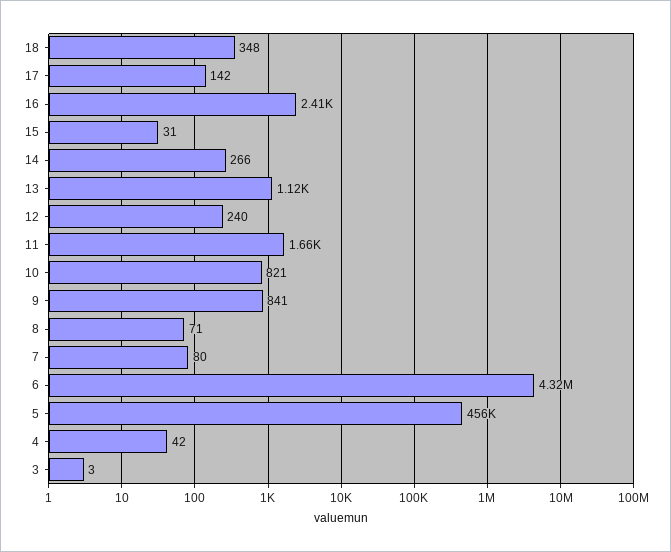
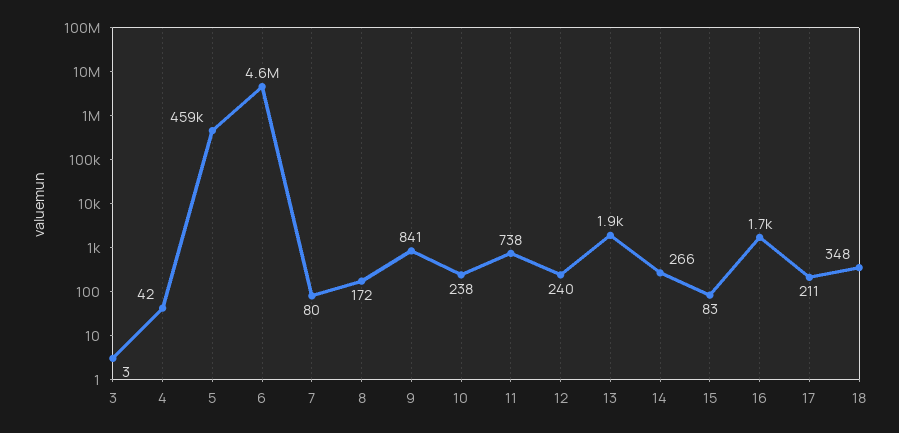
  {
    "18": 348,
-   "17": 142,
+   "17": 211,
-   "16": 2410,
+   "16": 1700,
-   "15": 31,
+   "15": 83,
    "14": 266,
-   "13": 1120,
+   "13": 1900,
    "12": 240,
-   "11": 1660,
+   "11": 738,
-   "10": 821,
+   "10": 238,
    "9": 841,
-   "8": 71,
+   "8": 172,
    "7": 80,
-   "6": 4320000,
+   "6": 4600000,
-   "5": 456000,
+   "5": 459000,
    "4": 42,
    "3": 3
  }

